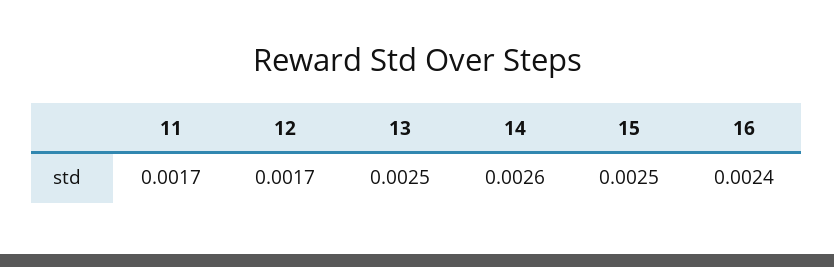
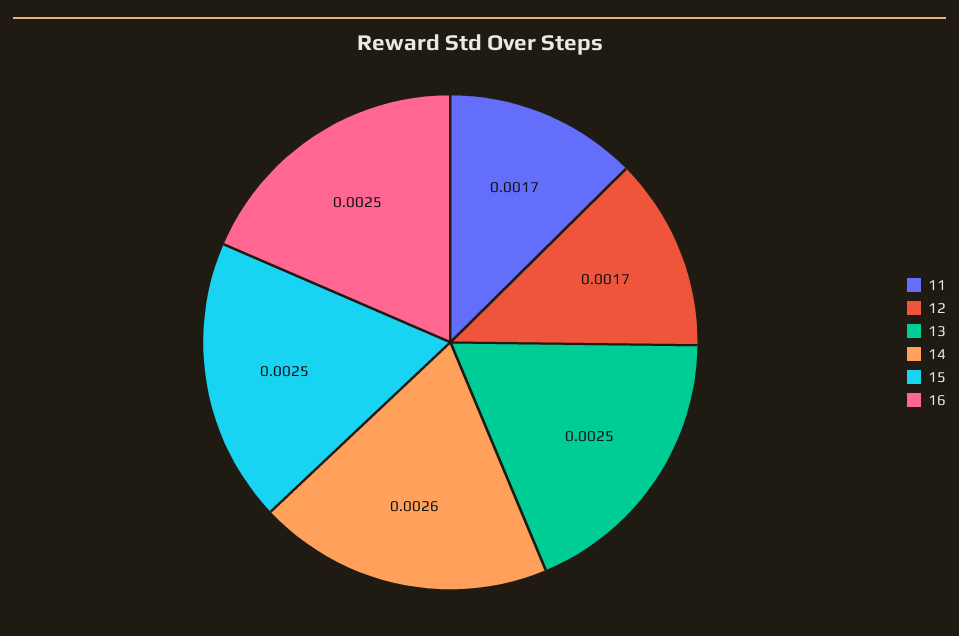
  {
    "11": 0.0017,
    "12": 0.0017,
    "13": 0.0025,
    "14": 0.0026,
    "15": 0.0025,
-   "16": 0.0024
+   "16": 0.0025
  }

